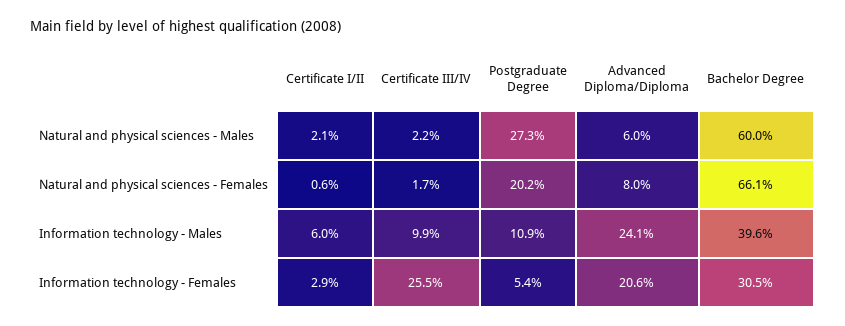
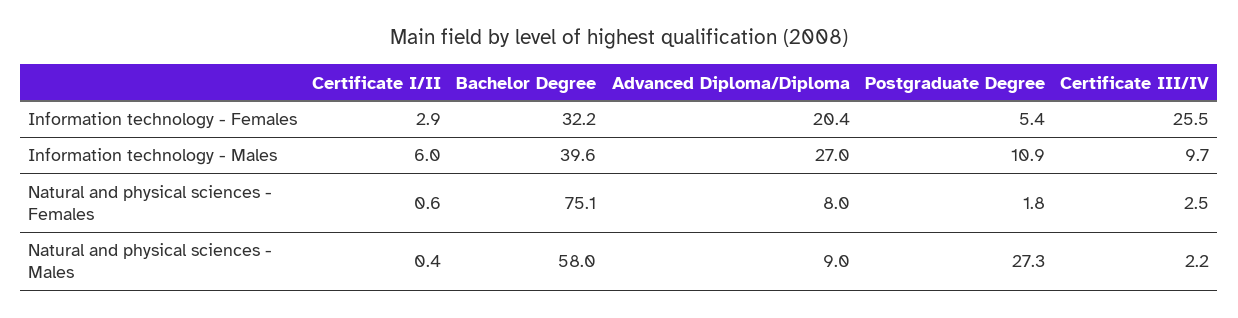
  {
    "Certificate I/II": {
-     "Natural and physical sciences - Males": 2.1,
+     "Natural and physical sciences - Males": 0.4,
      "Natural and physical sciences - Females": 0.6,
      "Information technology - Males": 6,
      "Information technology - Females": 2.9
    },
    "Certificate III/IV": {
      "Natural and physical sciences - Males": 2.2,
-     "Natural and physical sciences - Females": 1.7,
+     "Natural and physical sciences - Females": 2.5,
-     "Information technology - Males": 9.9,
+     "Information technology - Males": 9.7,
      "Information technology - Females": 25.5
    },
    "Postgraduate Degree": {
      "Natural and physical sciences - Males": 27.3,
-     "Natural and physical sciences - Females": 20.2,
+     "Natural and physical sciences - Females": 1.8,
      "Information technology - Males": 10.9,
      "Information technology - Females": 5.4
    },
    "Advanced Diploma/Diploma": {
-     "Natural and physical sciences - Males": 6,
+     "Natural and physical sciences - Males": 9,
      "Natural and physical sciences - Females": 8,
-     "Information technology - Males": 24.1,
+     "Information technology - Males": 27,
-     "Information technology - Females": 20.6
+     "Information technology - Females": 20.4
    },
    "Bachelor Degree": {
-     "Natural and physical sciences - Males": 60,
+     "Natural and physical sciences - Males": 58,
-     "Natural and physical sciences - Females": 66.1,
+     "Natural and physical sciences - Females": 75.1,
      "Information technology - Males": 39.6,
-     "Information technology - Females": 30.5
+     "Information technology - Females": 32.2
    }
  }

